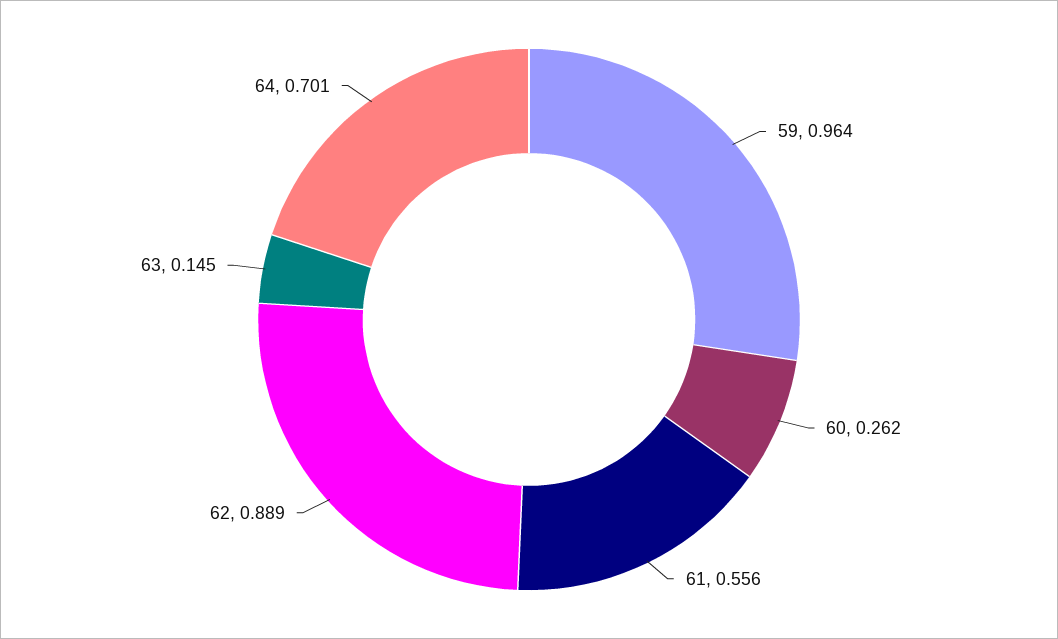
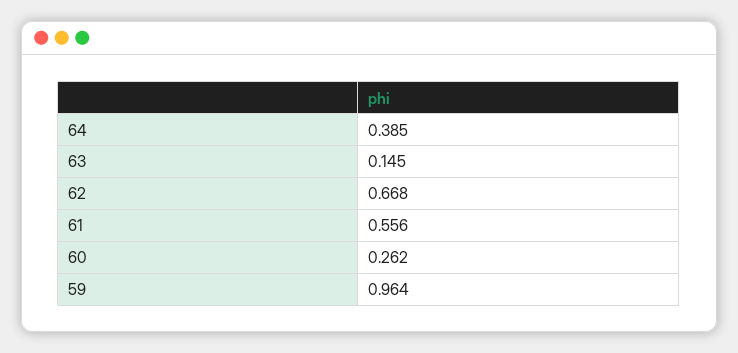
  {
    "59": 0.964,
    "60": 0.262,
    "61": 0.556,
-   "62": 0.889,
+   "62": 0.668,
    "63": 0.145,
-   "64": 0.701
+   "64": 0.385
  }

